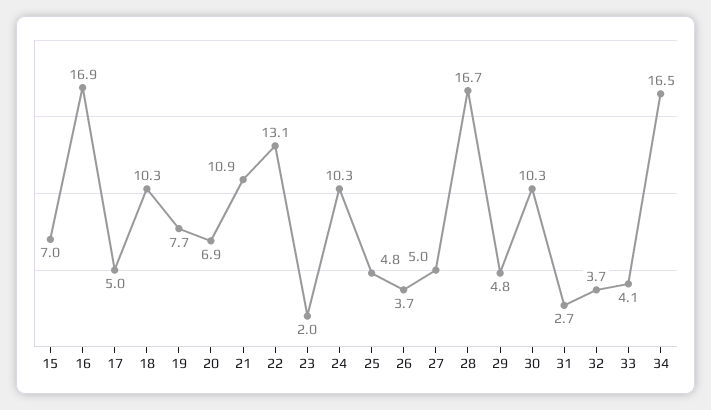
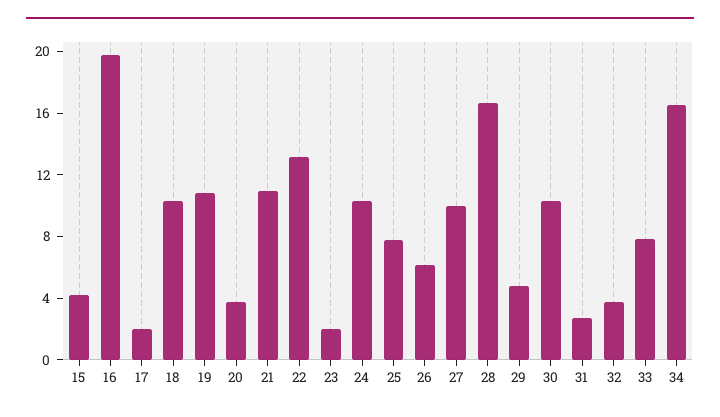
  {
-   "15": 7,
+   "15": 4,
-   "16": 16.9,
+   "16": 20,
-   "17": 5,
+   "17": 2,
    "18": 10.3,
-   "19": 7.7,
+   "19": 11,
-   "20": 6.9,
+   "20": 4,
    "21": 10.9,
    "22": 13.1,
    "23": 2,
    "24": 10.3,
-   "25": 4.8,
+   "25": 8,
-   "26": 3.7,
+   "26": 6,
-   "27": 5,
+   "27": 10,
    "28": 16.7,
    "29": 4.8,
    "30": 10.3,
    "31": 2.7,
    "32": 3.7,
-   "33": 4.1,
+   "33": 8,
    "34": 16.5
  }

